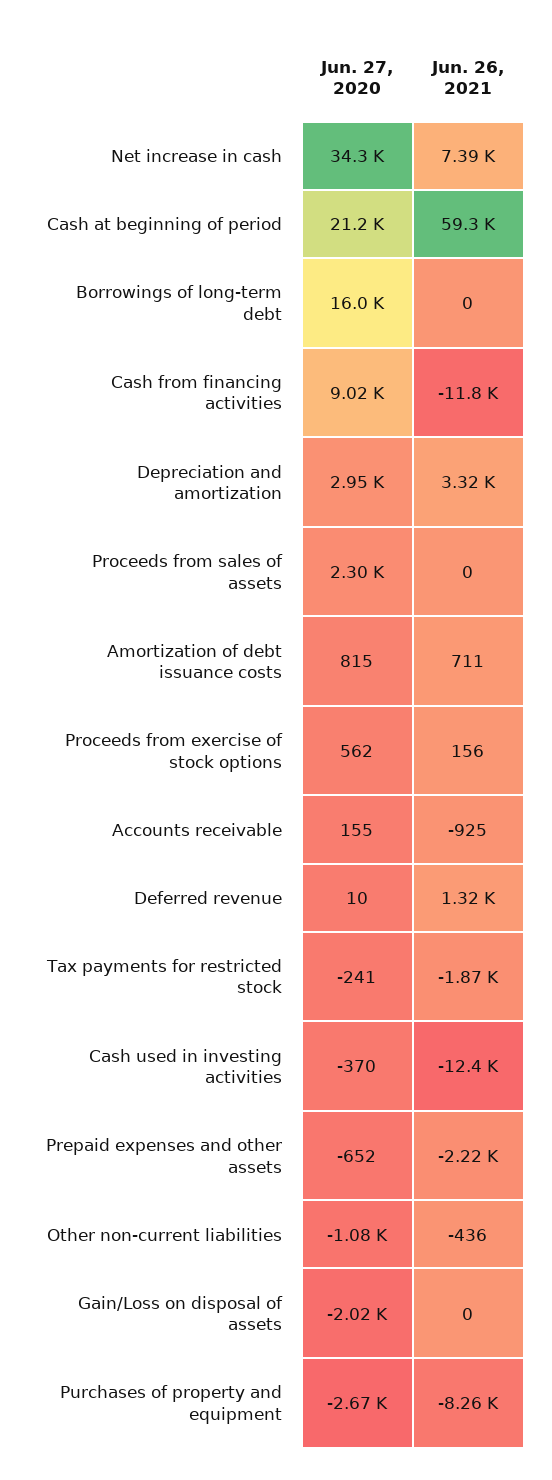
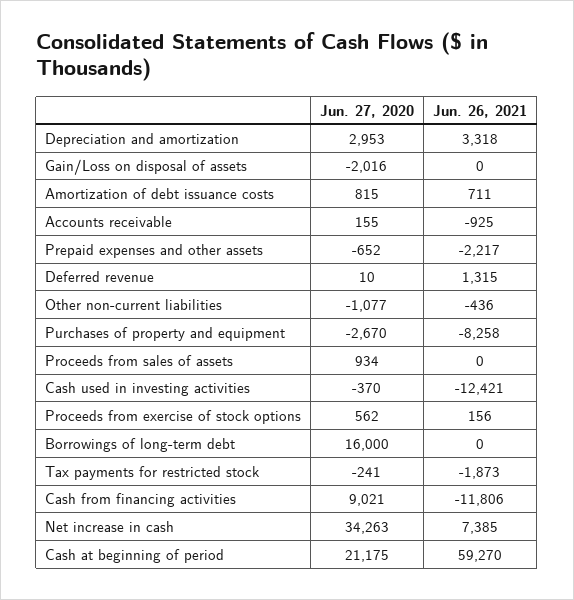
  {
    "Jun. 27, 2020": {
      "Net increase in cash": 34263,
      "Cash at beginning of period": 21175,
      "Borrowings of long-term debt": 16000,
      "Cash from financing activities": 9021,
      "Depreciation and amortization": 2953,
-     "Proceeds from sales of assets": 2300,
+     "Proceeds from sales of assets": 934,
      "Amortization of debt issuance costs": 815,
      "Proceeds from exercise of stock options": 562,
      "Accounts receivable": 155,
      "Deferred revenue": 10,
      "Tax payments for restricted stock": -241,
      "Cash used in investing activities": -370,
      "Prepaid expenses and other assets": -652,
      "Other non-current liabilities": -1077,
      "Gain/Loss on disposal of assets": -2016,
      "Purchases of property and equipment": -2670
    },
    "Jun. 26, 2021": {
      "Net increase in cash": 7385,
      "Cash at beginning of period": 59270,
      "Borrowings of long-term debt": 0,
      "Cash from financing activities": -11806,
      "Depreciation and amortization": 3318,
      "Proceeds from sales of assets": 0,
      "Amortization of debt issuance costs": 711,
      "Proceeds from exercise of stock options": 156,
      "Accounts receivable": -925,
      "Deferred revenue": 1315,
      "Tax payments for restricted stock": -1873,
      "Cash used in investing activities": -12421,
      "Prepaid expenses and other assets": -2217,
      "Other non-current liabilities": -436,
      "Gain/Loss on disposal of assets": 0,
      "Purchases of property and equipment": -8258
    }
  }

